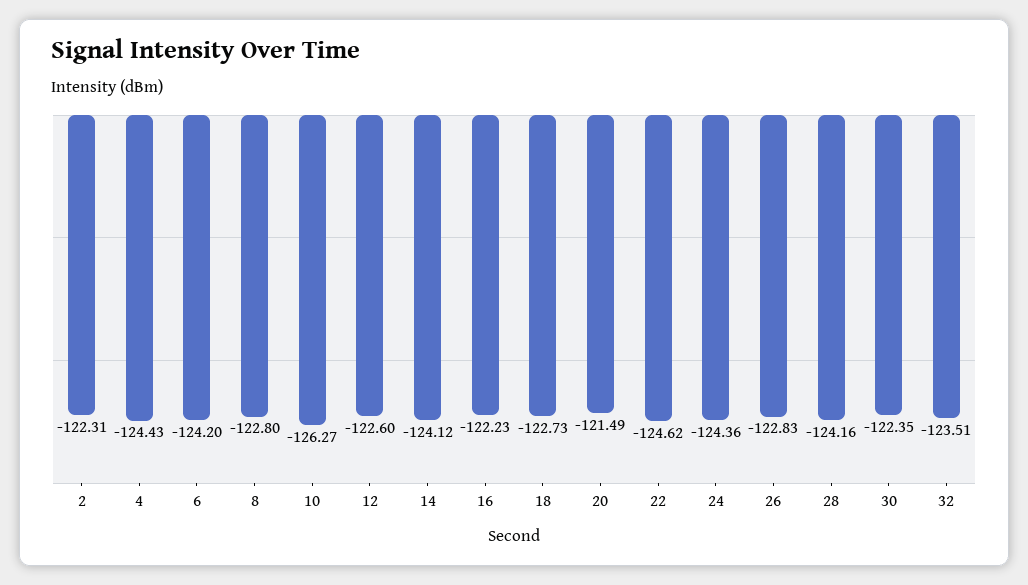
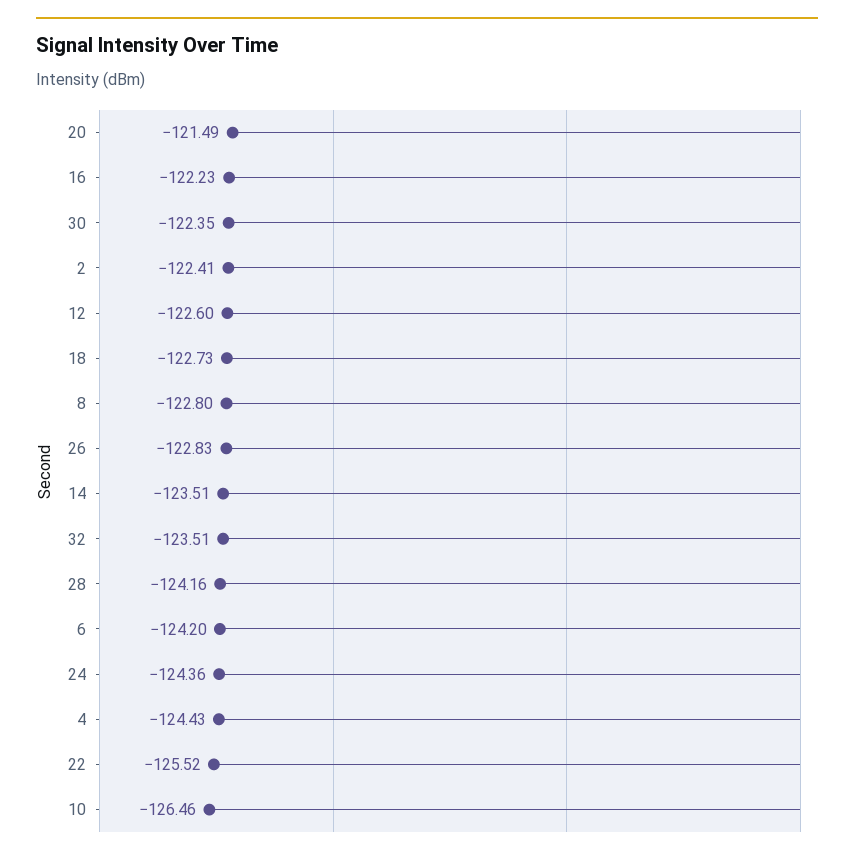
  {
-   "2": -122.31,
+   "2": -122.41,
    "4": -124.43,
    "6": -124.2,
    "8": -122.8,
-   "10": -126.27,
+   "10": -126.46,
    "12": -122.6,
-   "14": -124.12,
+   "14": -123.51,
    "16": -122.23,
    "18": -122.73,
    "20": -121.49,
-   "22": -124.62,
+   "22": -125.52,
    "24": -124.36,
    "26": -122.83,
    "28": -124.16,
    "30": -122.35,
    "32": -123.51
  }

